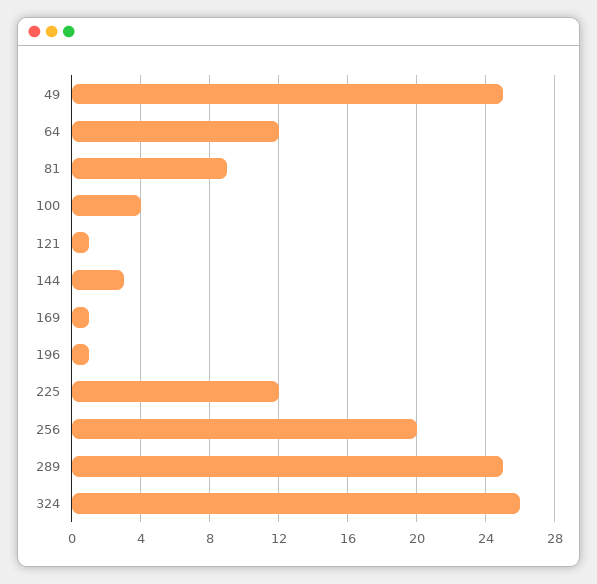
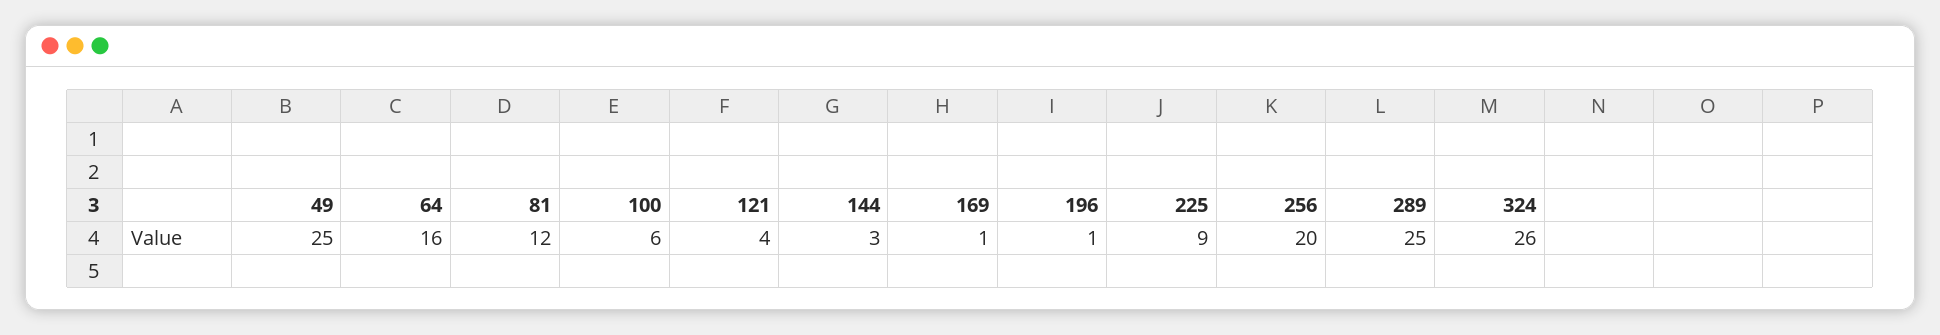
  {
    "49": 25,
-   "64": 12,
+   "64": 16,
-   "81": 9,
+   "81": 12,
-   "100": 4,
+   "100": 6,
-   "121": 1,
+   "121": 4,
    "144": 3,
    "169": 1,
    "196": 1,
-   "225": 12,
+   "225": 9,
    "256": 20,
    "289": 25,
    "324": 26
  }

